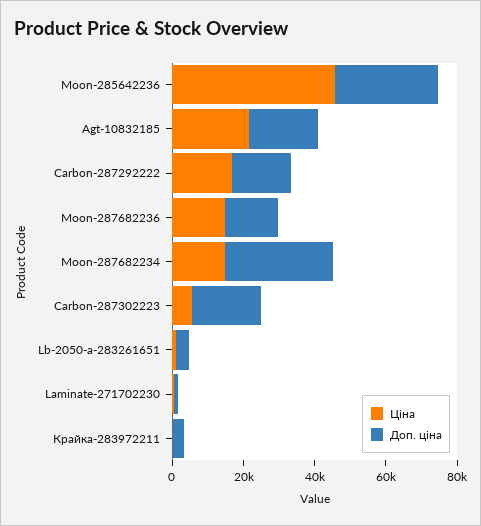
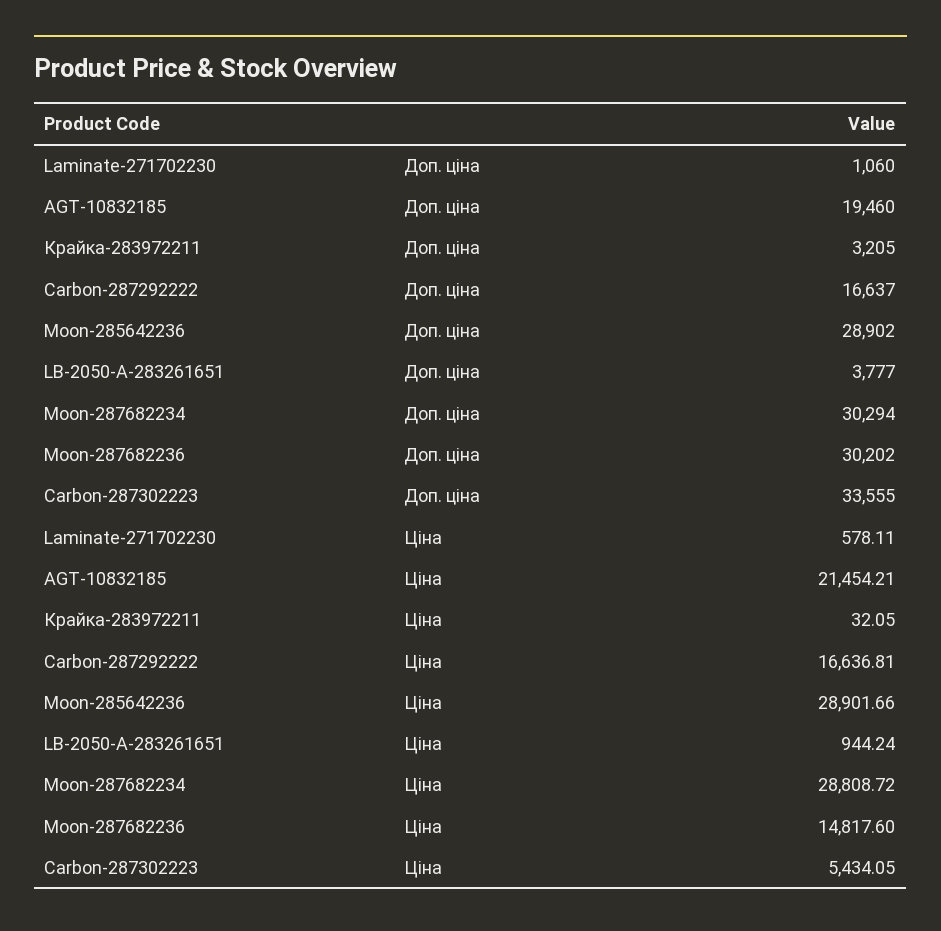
  {
    "Ціна": {
-     "Moon-285642236": 45000,
+     "Moon-285642236": 28901.66,
      "Agt-10832185": 21454.21,
      "Carbon-287292222": 16636.81,
      "Moon-287682236": 14817.6,
-     "Moon-287682234": 15000,
+     "Moon-287682234": 28808.72,
      "Carbon-287302223": 5434.05,
      "Lb-2050-а-283261651": 944.24,
      "Laminate-271702230": 578.11,
      "Крайка-283972211": 32.05
    },
    "Доп. ціна": {
      "Moon-285642236": 28902,
      "Agt-10832185": 19460,
      "Carbon-287292222": 16637,
-     "Moon-287682236": 15000,
+     "Moon-287682236": 30202,
      "Moon-287682234": 30294,
-     "Carbon-287302223": 20000,
+     "Carbon-287302223": 33555,
      "Lb-2050-а-283261651": 3777,
      "Laminate-271702230": 1060,
      "Крайка-283972211": 3205
    }
  }

